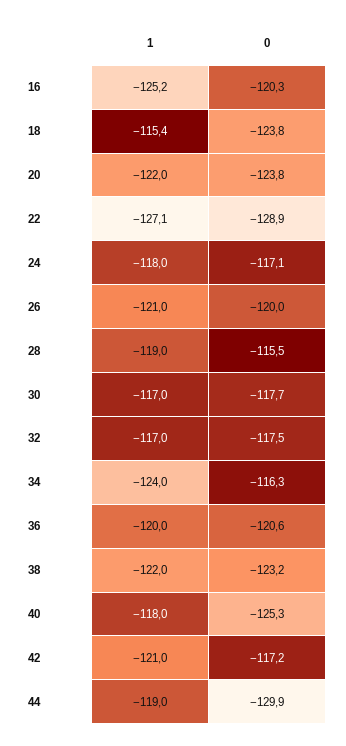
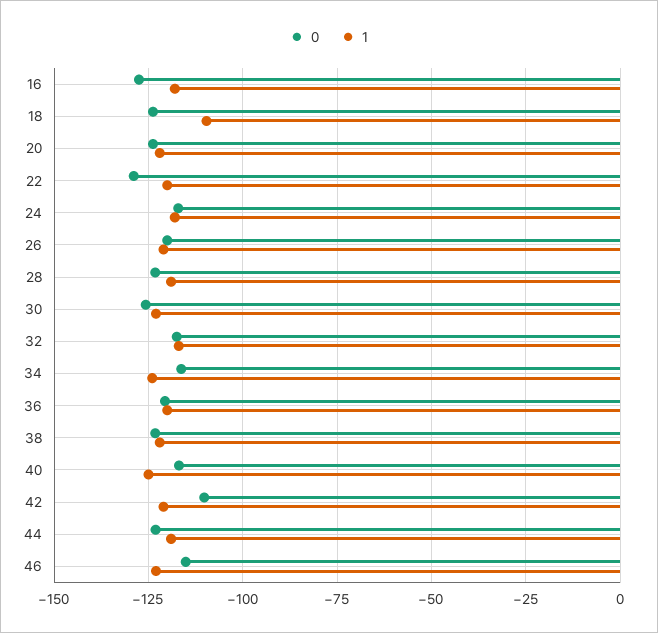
  {
    "1": {
-     "16": -125.2,
+     "16": -117.5,
-     "18": -115.4,
+     "18": -110,
      "20": -122,
-     "22": -127.1,
+     "22": -120,
      "24": -118,
      "26": -121,
      "28": -119,
-     "30": -117,
+     "30": -122.5,
      "32": -117,
      "34": -124,
      "36": -120,
      "38": -122,
-     "40": -118,
+     "40": -125,
      "42": -121,
-     "44": -119
+     "44": -119,
+     "46": -122.5
    },
    "0": {
-     "16": -120.3,
+     "16": -127.5,
      "18": -123.8,
      "20": -123.8,
      "22": -128.9,
      "24": -117.1,
      "26": -120,
-     "28": -115.5,
+     "28": -122.5,
-     "30": -117.7,
+     "30": -125,
      "32": -117.5,
      "34": -116.3,
      "36": -120.6,
      "38": -123.2,
-     "40": -125.3,
+     "40": -117.5,
-     "42": -117.2,
+     "42": -110,
-     "44": -129.9
+     "44": -122.5,
+     "46": -115
    }
  }

